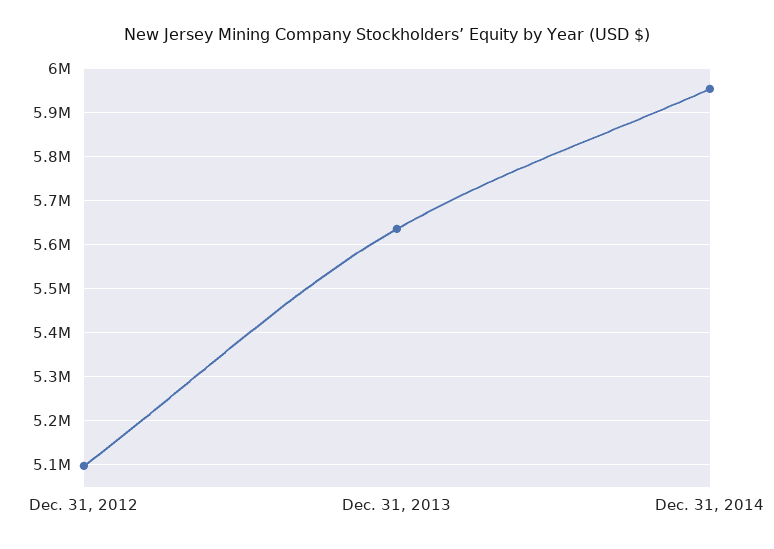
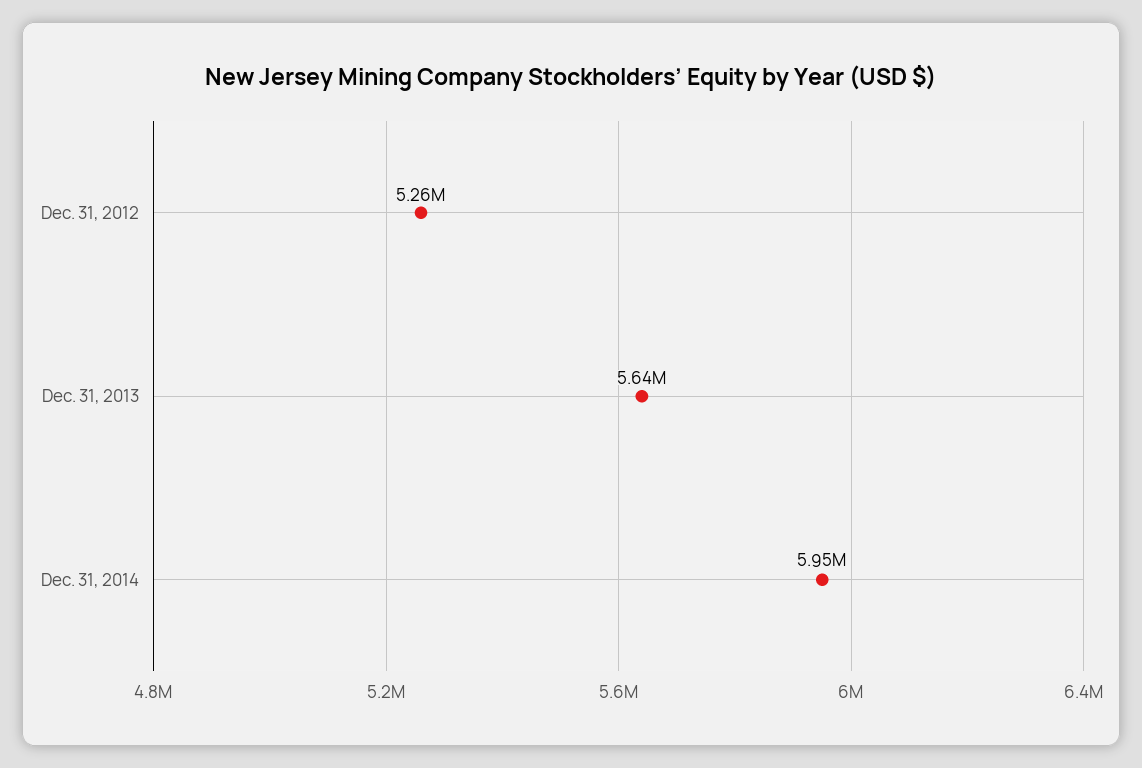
  {
-   "Dec. 31, 2012": 5100000,
+   "Dec. 31, 2012": 5260000,
    "Dec. 31, 2013": 5640000,
    "Dec. 31, 2014": 5950000
  }

